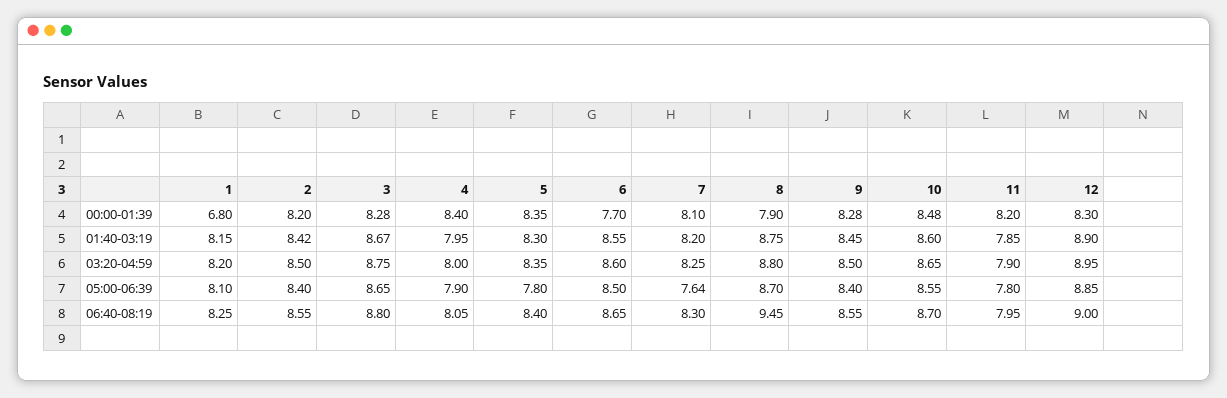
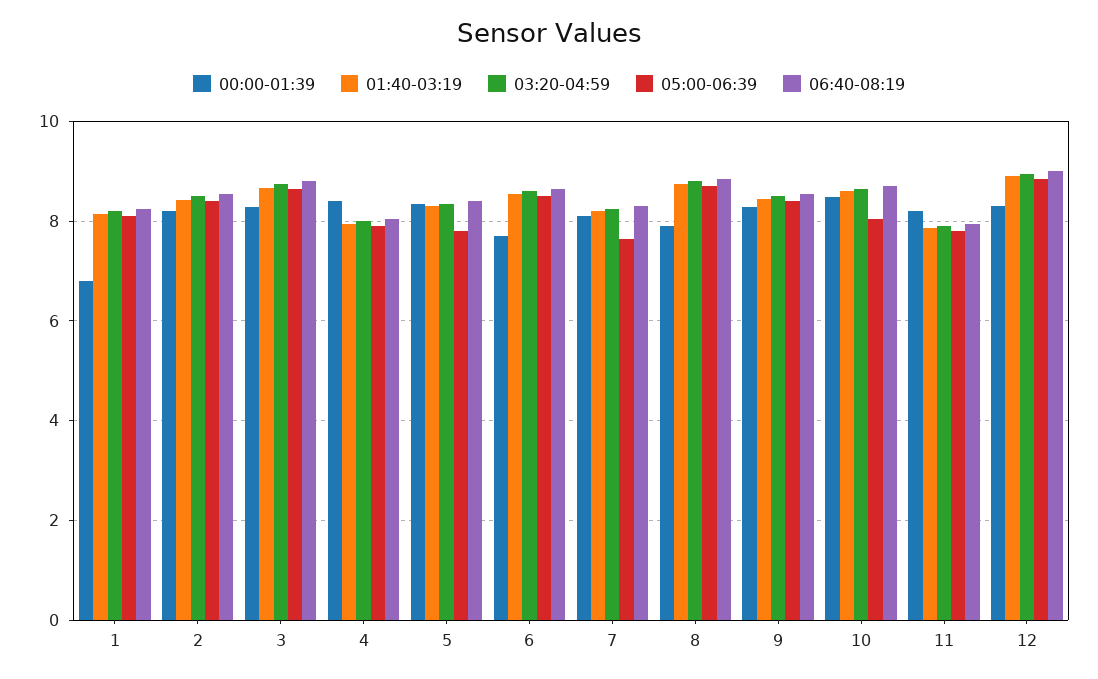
  {
    "00:00-01:39": {
      "1": 6.8,
      "2": 8.2,
      "3": 8.28,
      "4": 8.4,
      "5": 8.35,
      "6": 7.7,
      "7": 8.1,
      "8": 7.9,
      "9": 8.28,
      "10": 8.48,
      "11": 8.2,
      "12": 8.3
    },
    "01:40-03:19": {
      "1": 8.15,
      "2": 8.42,
      "3": 8.67,
      "4": 7.95,
      "5": 8.3,
      "6": 8.55,
      "7": 8.2,
      "8": 8.75,
      "9": 8.45,
      "10": 8.6,
      "11": 7.85,
      "12": 8.9
    },
    "03:20-04:59": {
      "1": 8.2,
      "2": 8.5,
      "3": 8.75,
      "4": 8,
      "5": 8.35,
      "6": 8.6,
      "7": 8.25,
      "8": 8.8,
      "9": 8.5,
      "10": 8.65,
      "11": 7.9,
      "12": 8.95
    },
    "05:00-06:39": {
      "1": 8.1,
      "2": 8.4,
      "3": 8.65,
      "4": 7.9,
      "5": 7.8,
      "6": 8.5,
      "7": 7.64,
      "8": 8.7,
      "9": 8.4,
-     "10": 8.55,
+     "10": 8,
      "11": 7.8,
      "12": 8.85
    },
    "06:40-08:19": {
      "1": 8.25,
      "2": 8.55,
      "3": 8.8,
      "4": 8.05,
      "5": 8.4,
      "6": 8.65,
      "7": 8.3,
-     "8": 9.45,
+     "8": 8.8,
      "9": 8.55,
      "10": 8.7,
      "11": 7.95,
      "12": 9
    }
  }

